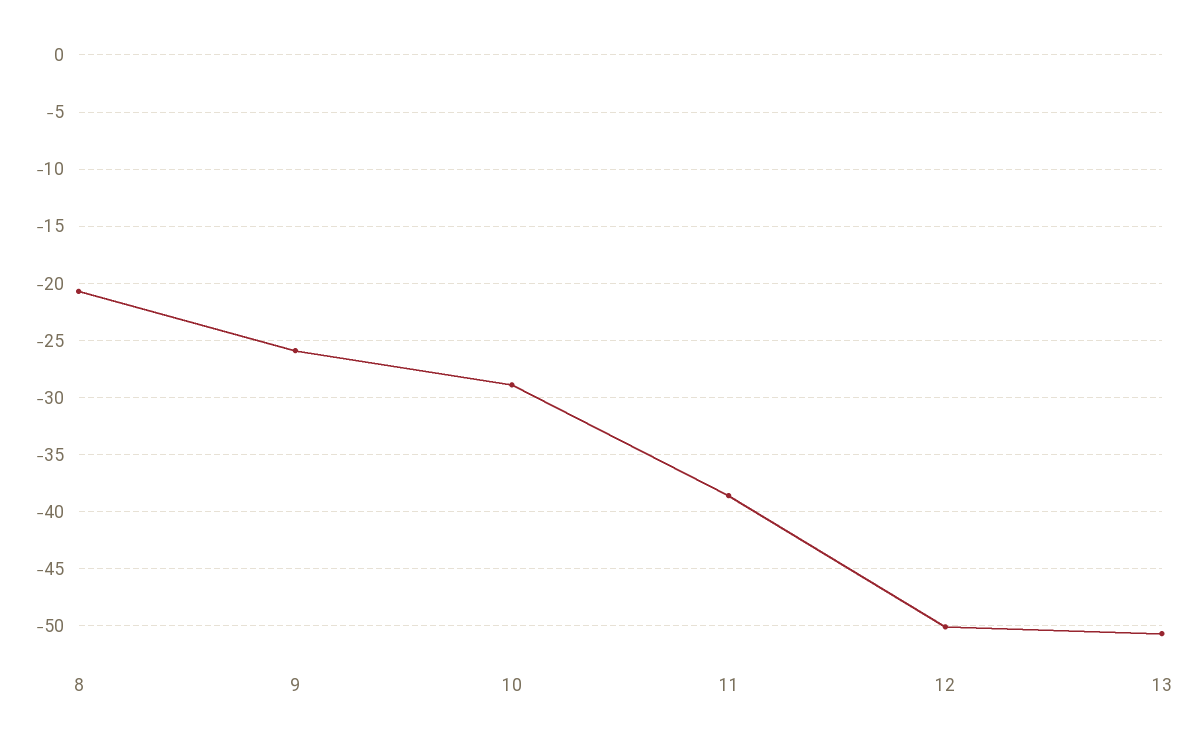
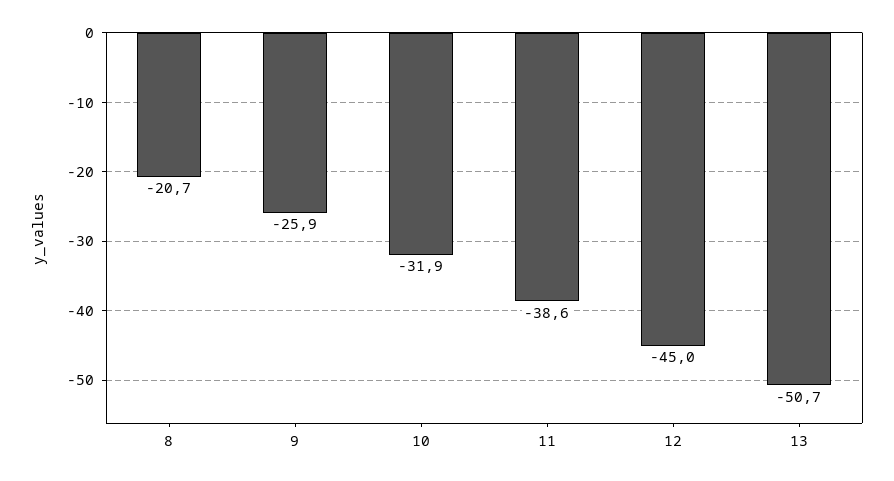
  {
    "8": -20.7,
    "9": -25.9,
-   "10": -29,
+   "10": -31.9,
    "11": -38.6,
-   "12": -50,
+   "12": -45,
    "13": -50.7
  }

